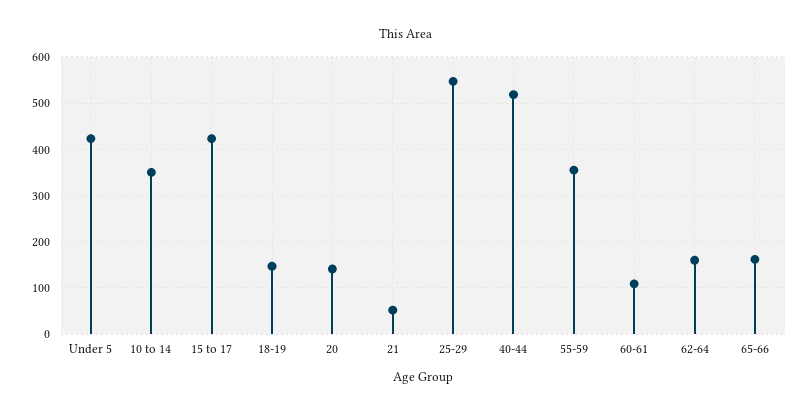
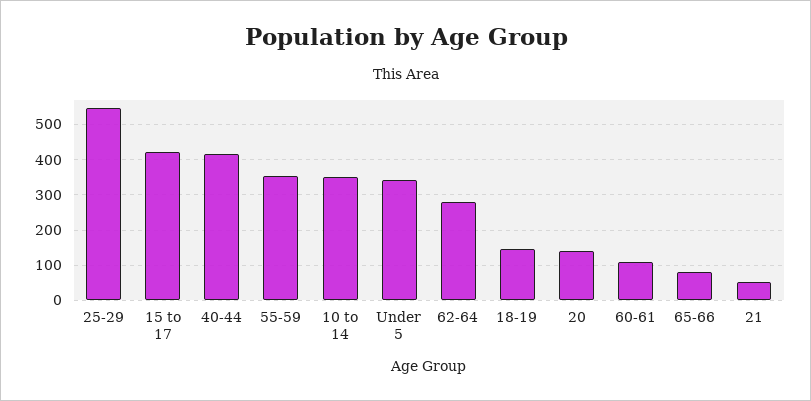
  {
-   "Under 5": 420,
+   "Under 5": 340,
    "10 to 14": 360,
    "15 to 17": 420,
    "18-19": 140,
    "20": 140,
    "21": 60,
    "25-29": 540,
-   "40-44": 520,
+   "40-44": 420,
    "55-59": 360,
    "60-61": 100,
-   "62-64": 160,
+   "62-64": 280,
-   "65-66": 160
+   "65-66": 80
  }

